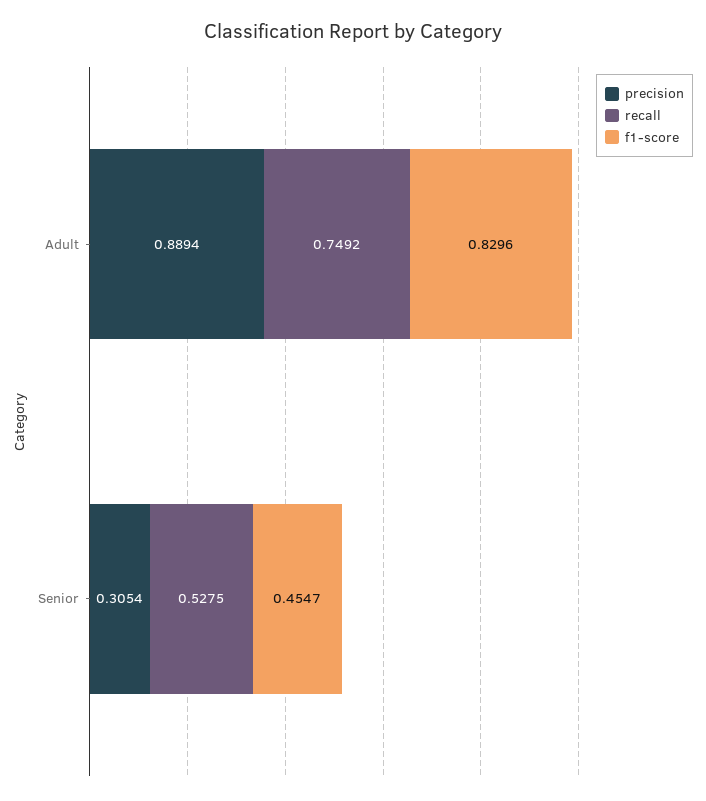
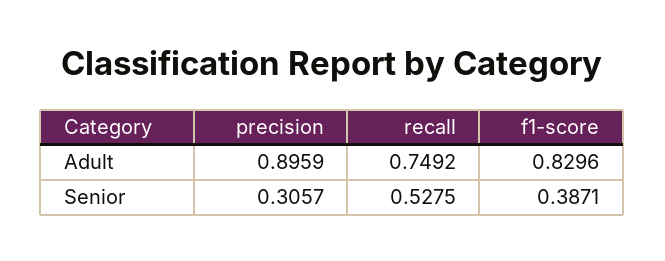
  {
    "precision": {
-     "Adult": 0.8894,
+     "Adult": 0.8959,
-     "Senior": 0.3054
+     "Senior": 0.3057
    },
    "recall": {
      "Adult": 0.7492,
      "Senior": 0.5275
    },
    "f1-score": {
      "Adult": 0.8296,
-     "Senior": 0.4547
+     "Senior": 0.3871
    }
  }

